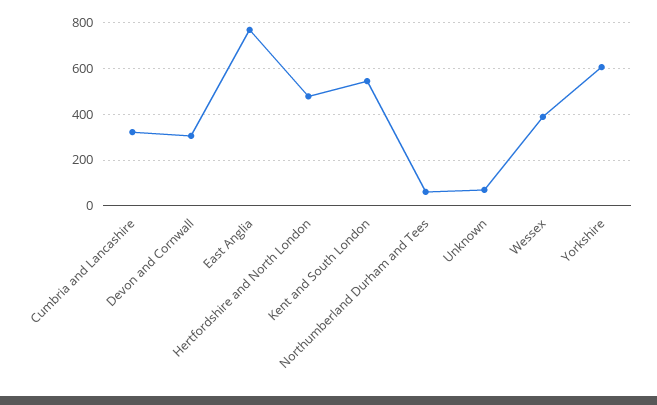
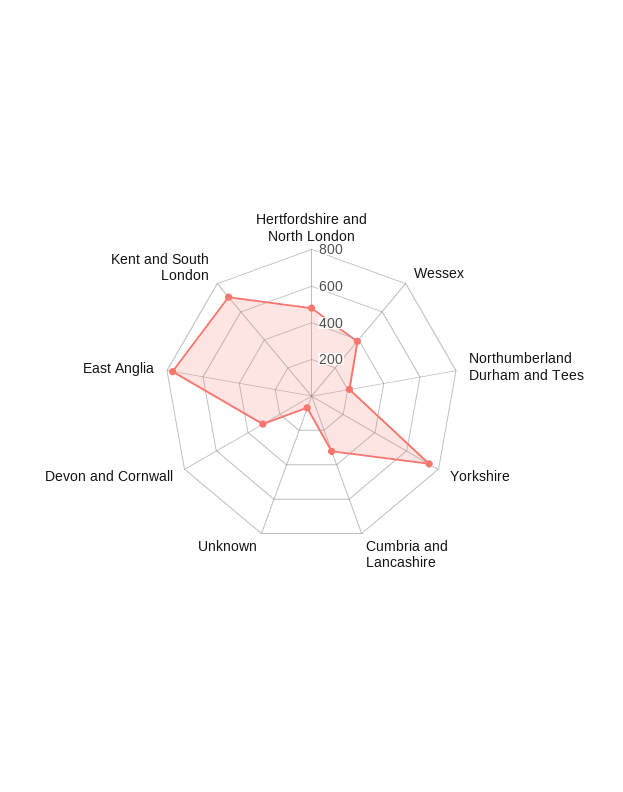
  {
    "Cumbria and Lancashire": 300,
    "Devon and Cornwall": 300,
    "East Anglia": 750,
    "Hertfordshire and North London": 500,
-   "Kent and South London": 550,
+   "Kent and South London": 700,
-   "Northumberland Durham and Tees": 50,
+   "Northumberland Durham and Tees": 200,
    "Unknown": 50,
    "Wessex": 400,
-   "Yorkshire": 600
+   "Yorkshire": 750
  }

